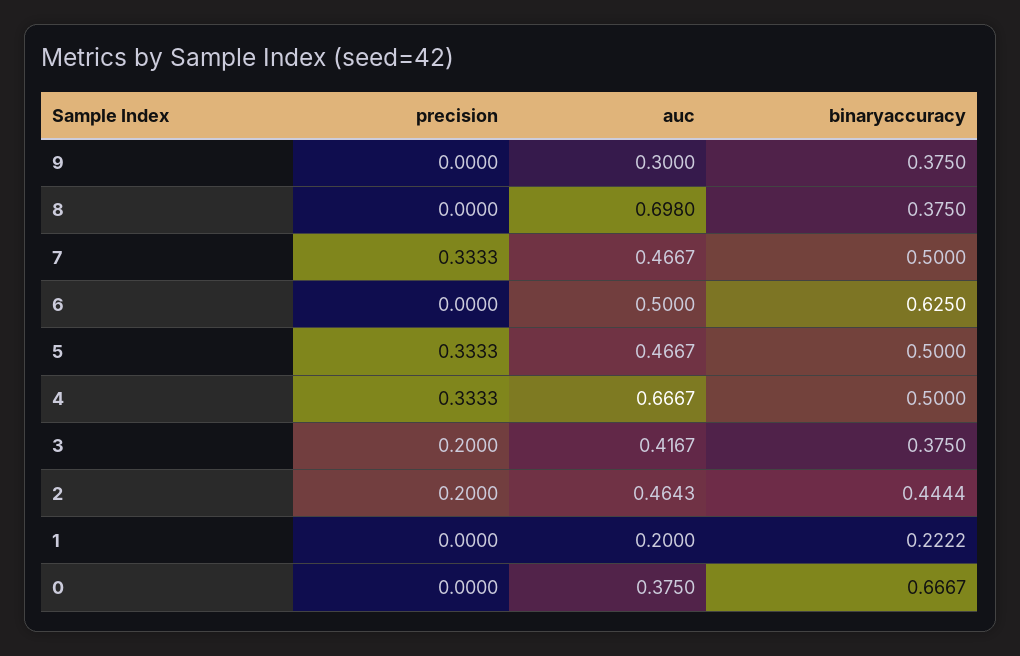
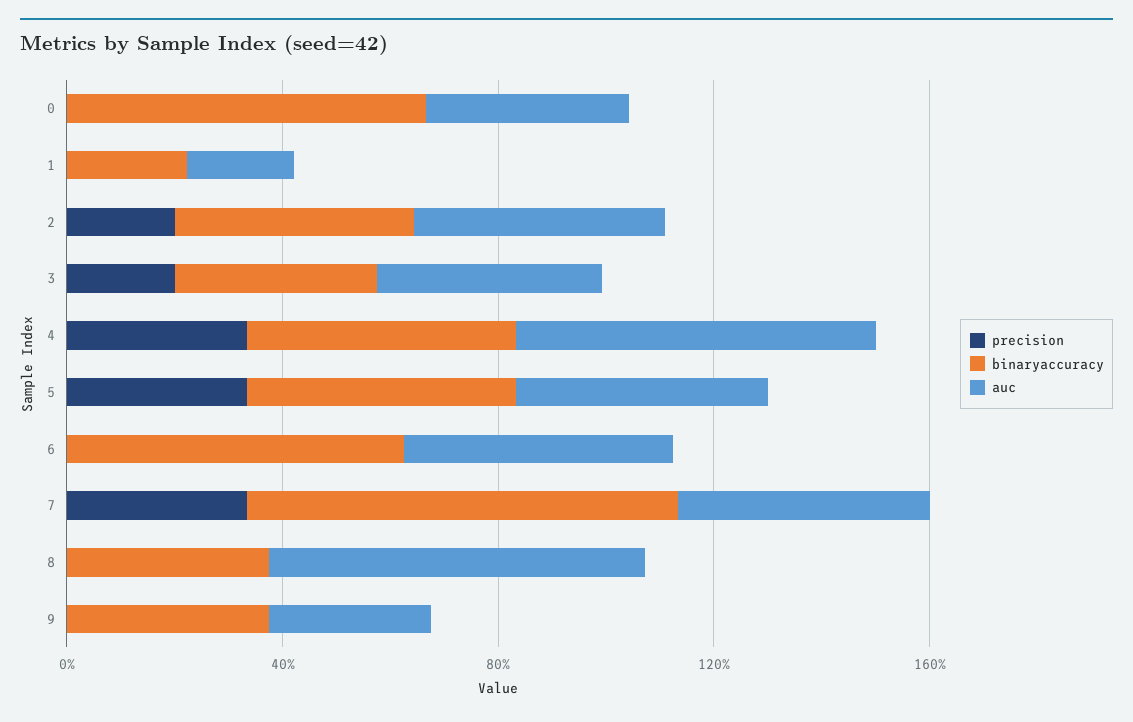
  {
    "precision": {
      "9": 0,
      "8": 0,
      "7": 0.3333,
      "6": 0,
      "5": 0.3333,
      "4": 0.3333,
      "3": 0.2,
      "2": 0.2,
      "1": 0,
      "0": 0
    },
    "auc": {
      "9": 0.3,
      "8": 0.698,
      "7": 0.4667,
      "6": 0.5,
      "5": 0.4667,
      "4": 0.6667,
      "3": 0.4167,
      "2": 0.4643,
      "1": 0.2,
      "0": 0.375
    },
    "binaryaccuracy": {
      "9": 0.375,
      "8": 0.375,
-     "7": 0.5,
+     "7": 0.8,
      "6": 0.625,
      "5": 0.5,
      "4": 0.5,
      "3": 0.375,
      "2": 0.4444,
      "1": 0.2222,
      "0": 0.6667
    }
  }

